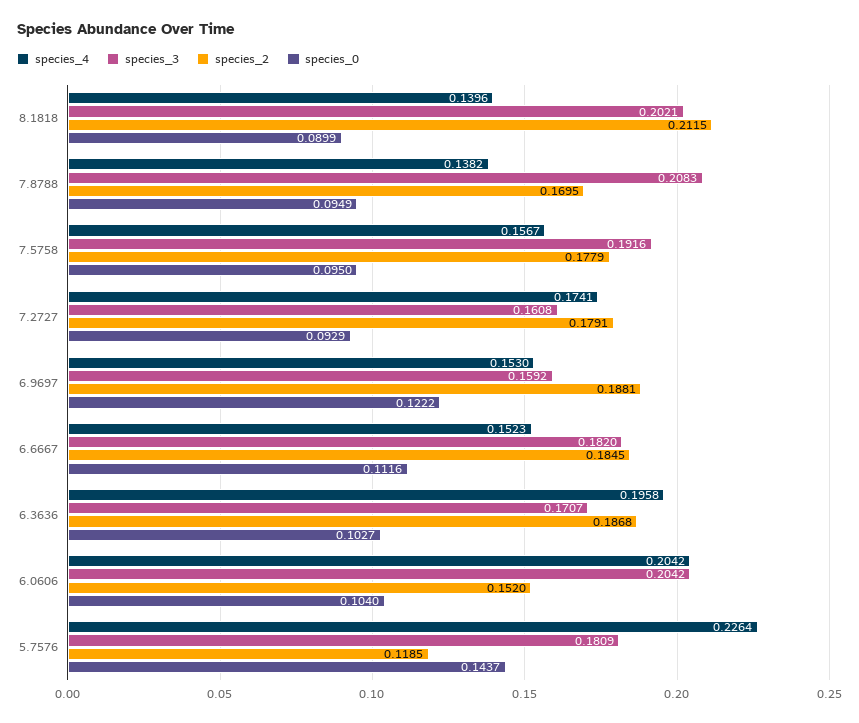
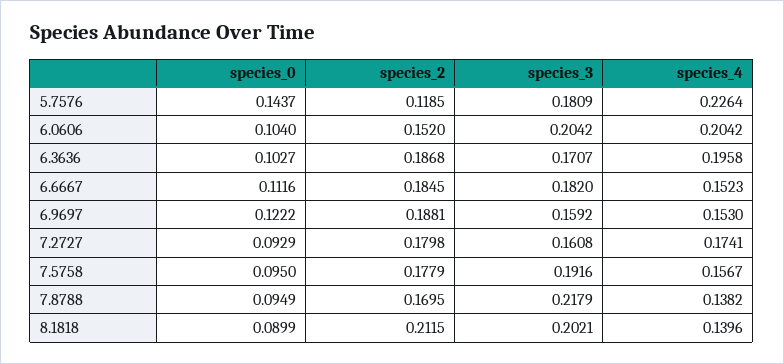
  {
    "species_4": {
      "8.1818": 0.1396,
      "7.8788": 0.1382,
      "7.5758": 0.1567,
      "7.2727": 0.1741,
      "6.9697": 0.153,
      "6.6667": 0.1523,
      "6.3636": 0.1958,
      "6.0606": 0.2042,
      "5.7576": 0.2264
    },
    "species_3": {
      "8.1818": 0.2021,
-     "7.8788": 0.2083,
+     "7.8788": 0.2179,
      "7.5758": 0.1916,
      "7.2727": 0.1608,
      "6.9697": 0.1592,
      "6.6667": 0.182,
      "6.3636": 0.1707,
      "6.0606": 0.2042,
      "5.7576": 0.1809
    },
    "species_2": {
      "8.1818": 0.2115,
      "7.8788": 0.1695,
      "7.5758": 0.1779,
-     "7.2727": 0.1791,
+     "7.2727": 0.1798,
      "6.9697": 0.1881,
      "6.6667": 0.1845,
      "6.3636": 0.1868,
      "6.0606": 0.152,
      "5.7576": 0.1185
    },
    "species_0": {
      "8.1818": 0.0899,
      "7.8788": 0.0949,
      "7.5758": 0.095,
      "7.2727": 0.0929,
      "6.9697": 0.1222,
      "6.6667": 0.1116,
      "6.3636": 0.1027,
      "6.0606": 0.104,
      "5.7576": 0.1437
    }
  }

